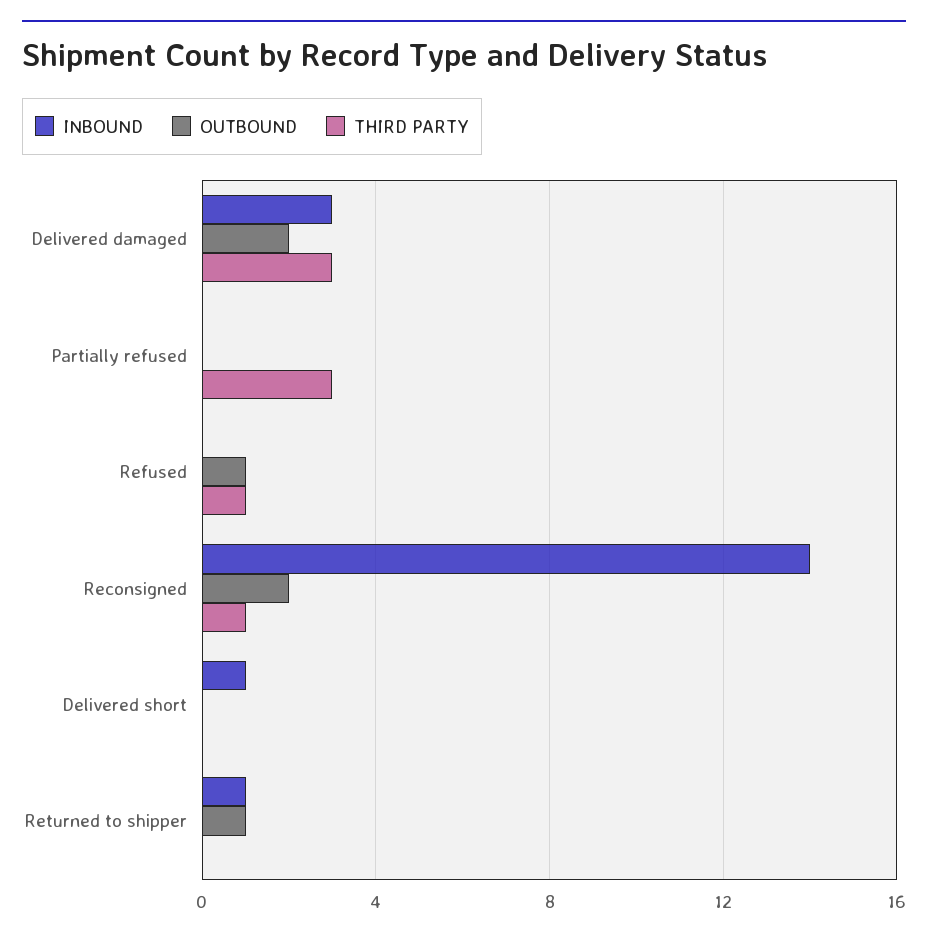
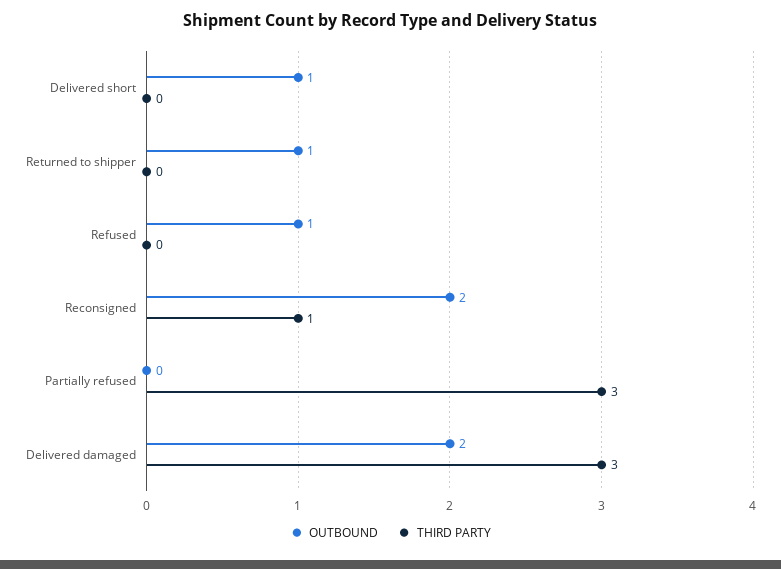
  {
-   "INBOUND": {
-     "Delivered damaged": 3,
-     "Partially refused": 0,
-     "Refused": 0,
-     "Reconsigned": 14,
-     "Delivered short": 1,
-     "Returned to shipper": 1
-   },
    "OUTBOUND": {
      "Delivered damaged": 2,
      "Partially refused": 0,
      "Refused": 1,
      "Reconsigned": 2,
-     "Delivered short": 0,
+     "Delivered short": 1,
      "Returned to shipper": 1
    },
    "THIRD PARTY": {
      "Delivered damaged": 3,
      "Partially refused": 3,
-     "Refused": 1,
+     "Refused": 0,
      "Reconsigned": 1,
      "Delivered short": 0,
      "Returned to shipper": 0
    }
  }

